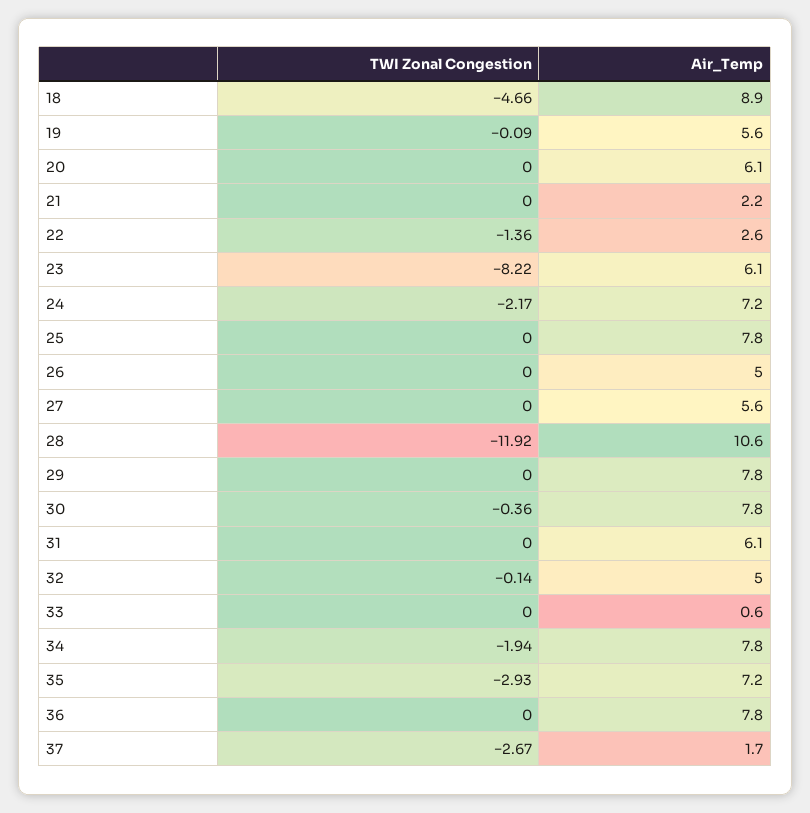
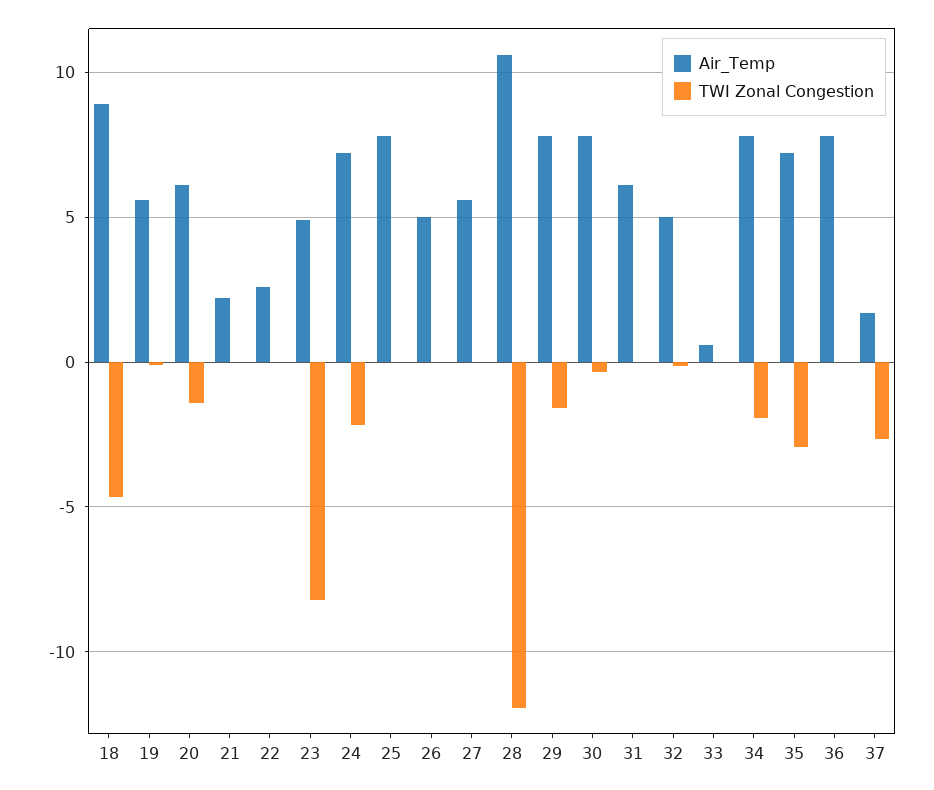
  {
    "TWI Zonal Congestion": {
      "18": -4.66,
      "19": -0.09,
-     "20": 0,
+     "20": -1.5,
      "21": 0,
-     "22": -1.36,
+     "22": 0,
      "23": -8.22,
      "24": -2.17,
      "25": 0,
      "26": 0,
      "27": 0,
      "28": -11.92,
-     "29": 0,
+     "29": -1.5,
      "30": -0.36,
      "31": 0,
      "32": -0.14,
      "33": 0,
      "34": -1.94,
      "35": -2.93,
      "36": 0,
      "37": -2.67
    },
    "Air_Temp": {
      "18": 8.9,
      "19": 5.6,
      "20": 6.1,
      "21": 2.2,
      "22": 2.6,
-     "23": 6.1,
+     "23": 5,
      "24": 7.2,
      "25": 7.8,
      "26": 5,
      "27": 5.6,
      "28": 10.6,
      "29": 7.8,
      "30": 7.8,
      "31": 6.1,
      "32": 5,
      "33": 0.6,
      "34": 7.8,
      "35": 7.2,
      "36": 7.8,
      "37": 1.7
    }
  }

